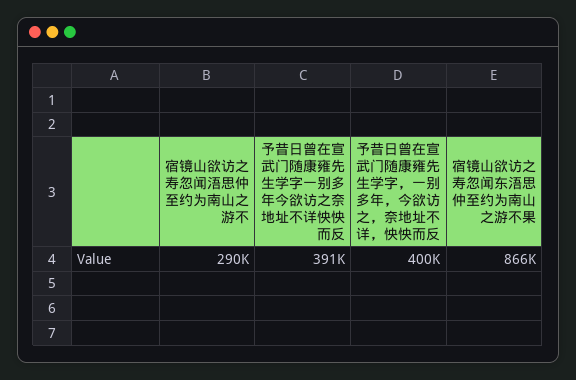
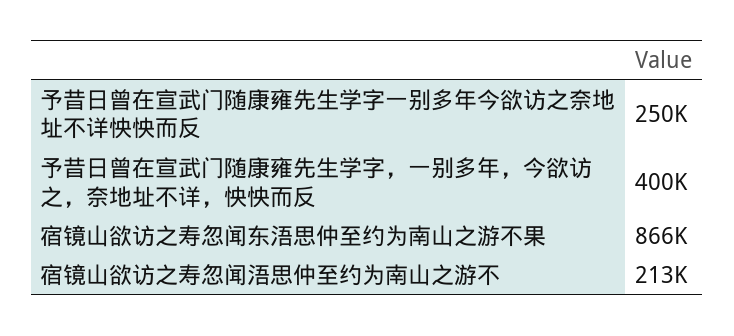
  {
-   "宿镜山欲访之寿忽闻浯思仲至约为南山之游不": 290000,
+   "宿镜山欲访之寿忽闻浯思仲至约为南山之游不": 213000,
-   "予昔日曾在宣武门随康雍先生学字一别多年今欲访之奈地址不详怏怏而反": 391000,
+   "予昔日曾在宣武门随康雍先生学字一别多年今欲访之奈地址不详怏怏而反": 250000,
    "予昔日曾在宣武门随康雍先生学字，一别多年，今欲访之，奈地址不详，怏怏而反": 400000,
    "宿镜山欲访之寿忽闻东浯思仲至约为南山之游不果": 866000
  }

